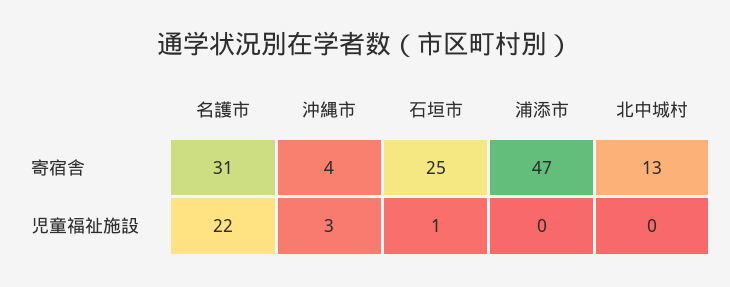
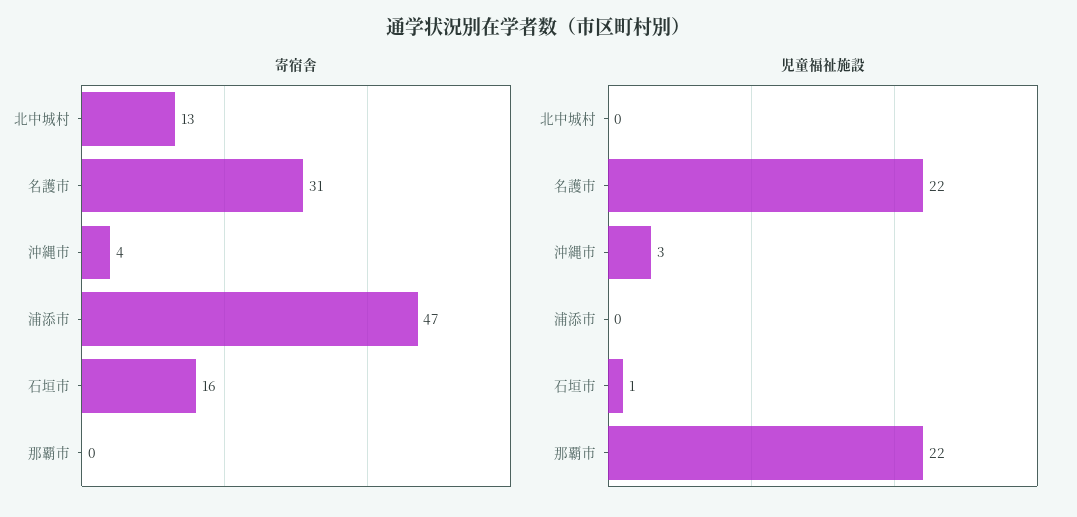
  {
    "寄宿舎": {
      "名護市": 31,
      "沖縄市": 4,
-     "石垣市": 25,
+     "石垣市": 16,
      "浦添市": 47,
-     "北中城村": 13
+     "北中城村": 13,
+     "那覇市": 0
    },
    "児童福祉施設": {
      "名護市": 22,
      "沖縄市": 3,
      "石垣市": 1,
      "浦添市": 0,
-     "北中城村": 0
+     "北中城村": 0,
+     "那覇市": 22
    }
  }

